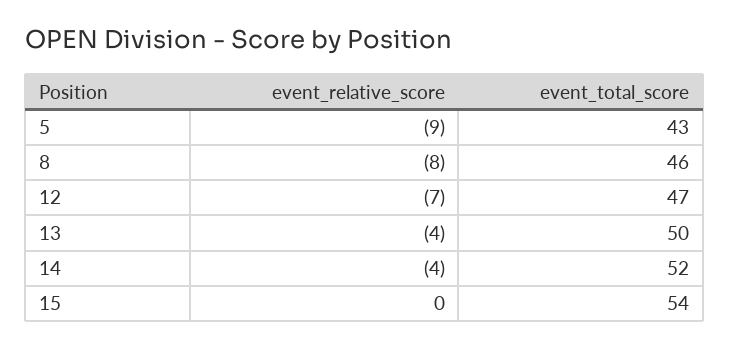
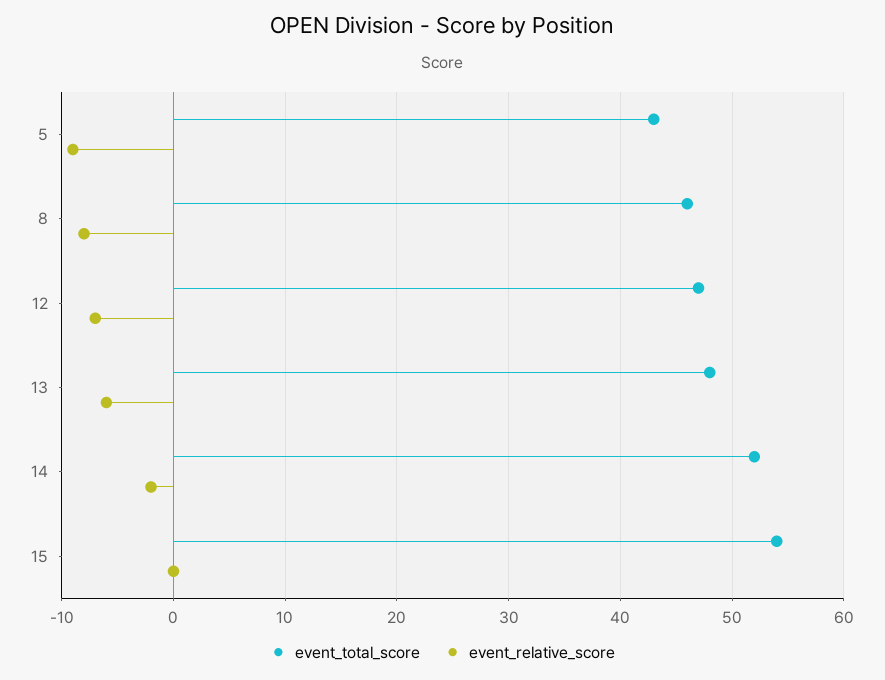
  {
    "event_relative_score": {
      "5": -9,
      "8": -8,
      "12": -7,
-     "13": -4,
+     "13": -6,
-     "14": -4,
+     "14": -2,
      "15": 0
    },
    "event_total_score": {
      "5": 43,
      "8": 46,
      "12": 47,
-     "13": 50,
+     "13": 48,
      "14": 52,
      "15": 54
    }
  }

